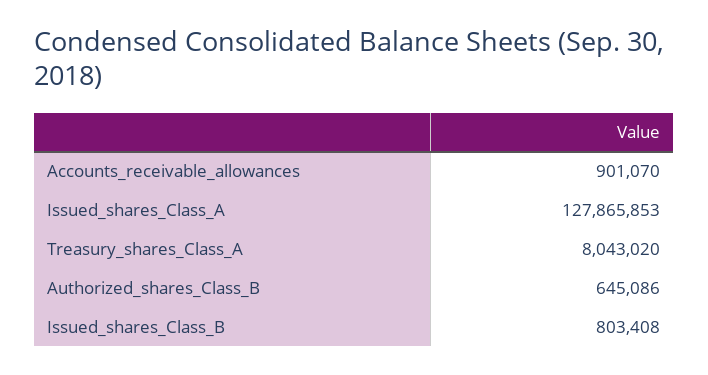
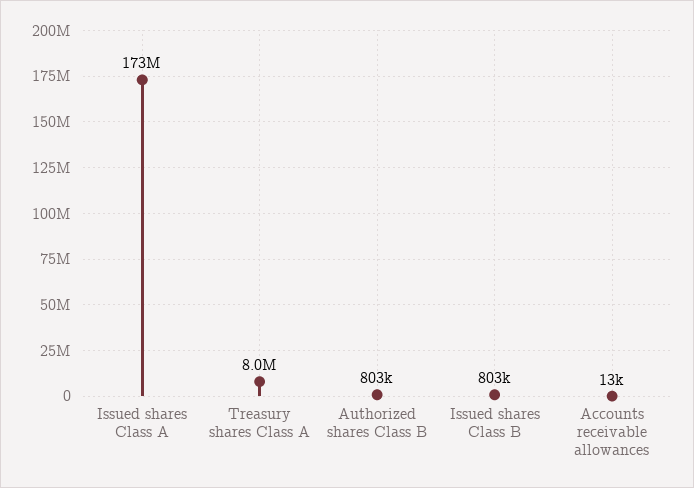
  {
-   "Accounts_receivable_allowances": 901070,
+   "Accounts_receivable_allowances": 13000,
-   "Issued_shares_Class_A": 127865853,
+   "Issued_shares_Class_A": 173000000,
    "Treasury_shares_Class_A": 8043020,
-   "Authorized_shares_Class_B": 645086,
+   "Authorized_shares_Class_B": 803000,
    "Issued_shares_Class_B": 803408
  }

